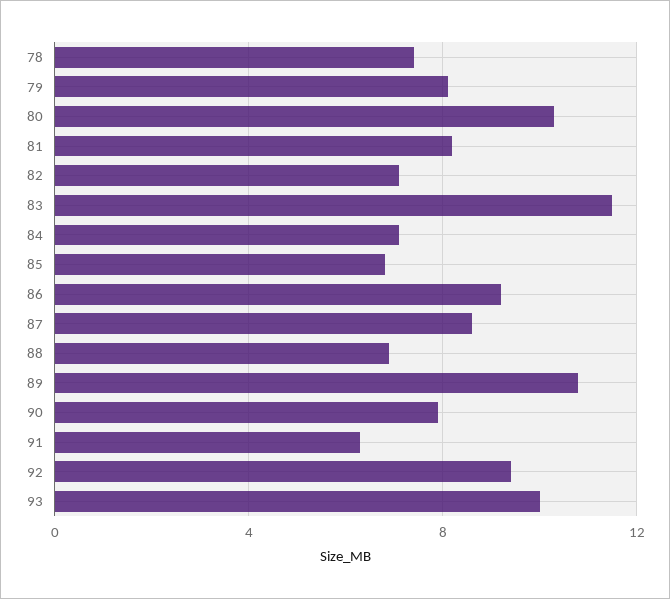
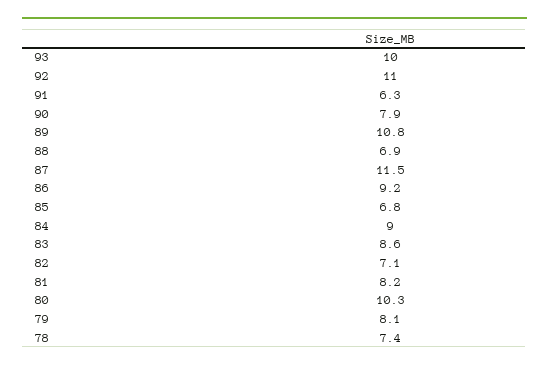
  {
    "78": 7.4,
    "79": 8.1,
    "80": 10.3,
    "81": 8.2,
    "82": 7.1,
-   "83": 11.5,
+   "83": 8.6,
-   "84": 7,
+   "84": 9,
    "85": 6.8,
    "86": 9.2,
-   "87": 8.5,
+   "87": 11.5,
    "88": 6.9,
    "89": 10.8,
    "90": 7.9,
    "91": 6.3,
-   "92": 9.5,
+   "92": 11,
    "93": 10
  }

